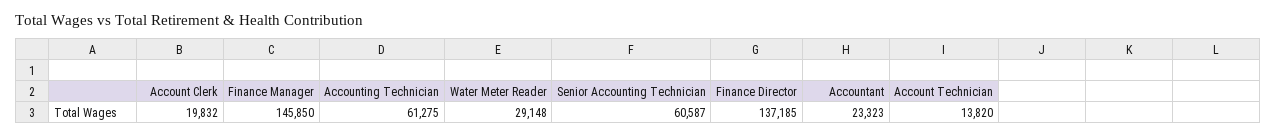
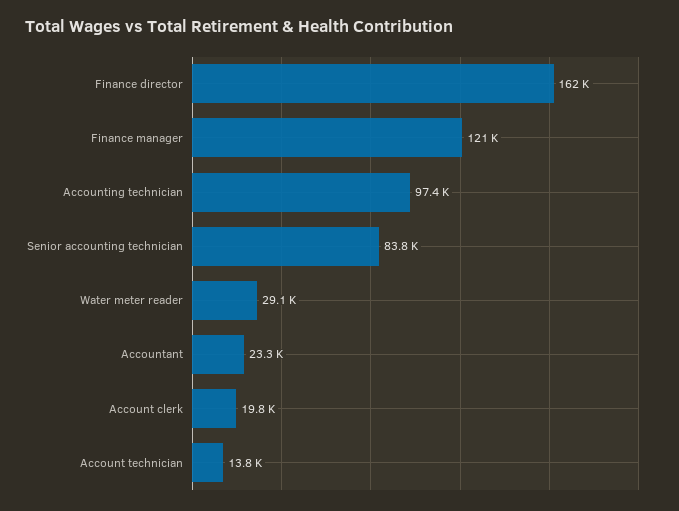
  {
    "Account Clerk": 19832,
-   "Finance Manager": 145850,
+   "Finance Manager": 121000,
-   "Accounting Technician": 61275,
+   "Accounting Technician": 97400,
    "Water Meter Reader": 29148,
-   "Senior Accounting Technician": 60587,
+   "Senior Accounting Technician": 83800,
-   "Finance Director": 137185,
+   "Finance Director": 162000,
    "Accountant": 23323,
    "Account Technician": 13820
  }

